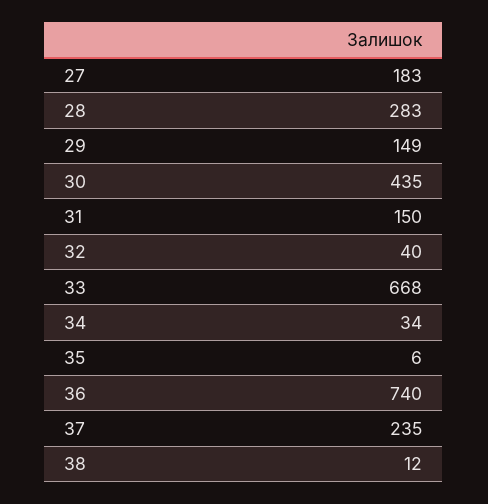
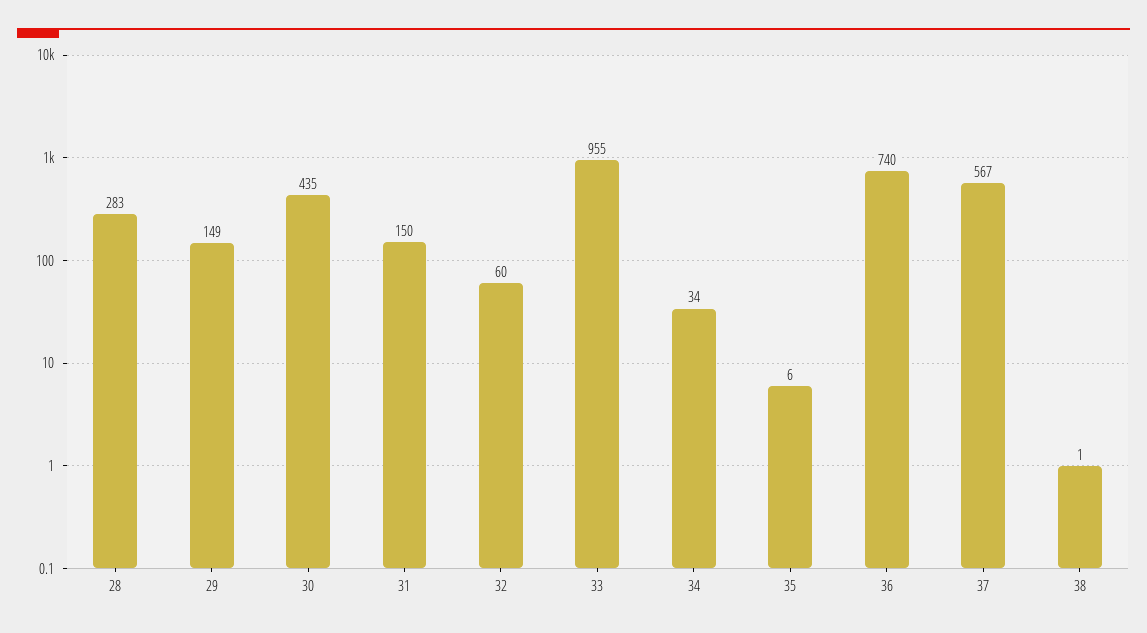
  {
-   "27": 183,
    "28": 283,
    "29": 149,
    "30": 435,
    "31": 150,
-   "32": 40,
+   "32": 60,
-   "33": 668,
+   "33": 955,
    "34": 34,
    "35": 6,
    "36": 740,
-   "37": 235,
+   "37": 567,
-   "38": 12
+   "38": 1
  }

